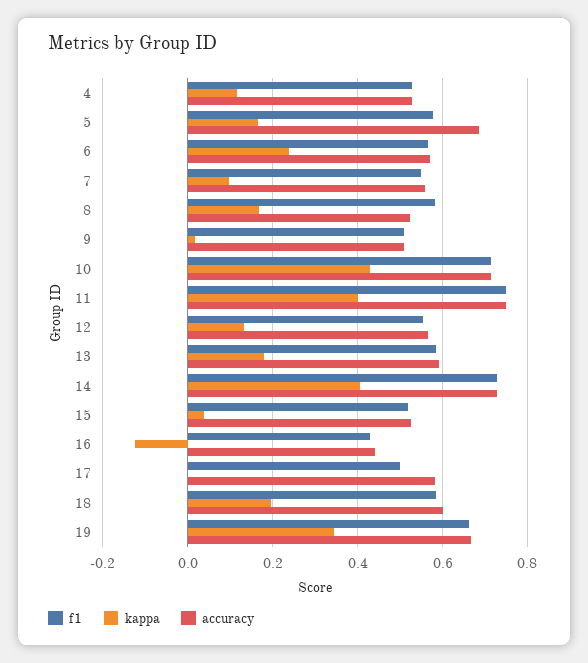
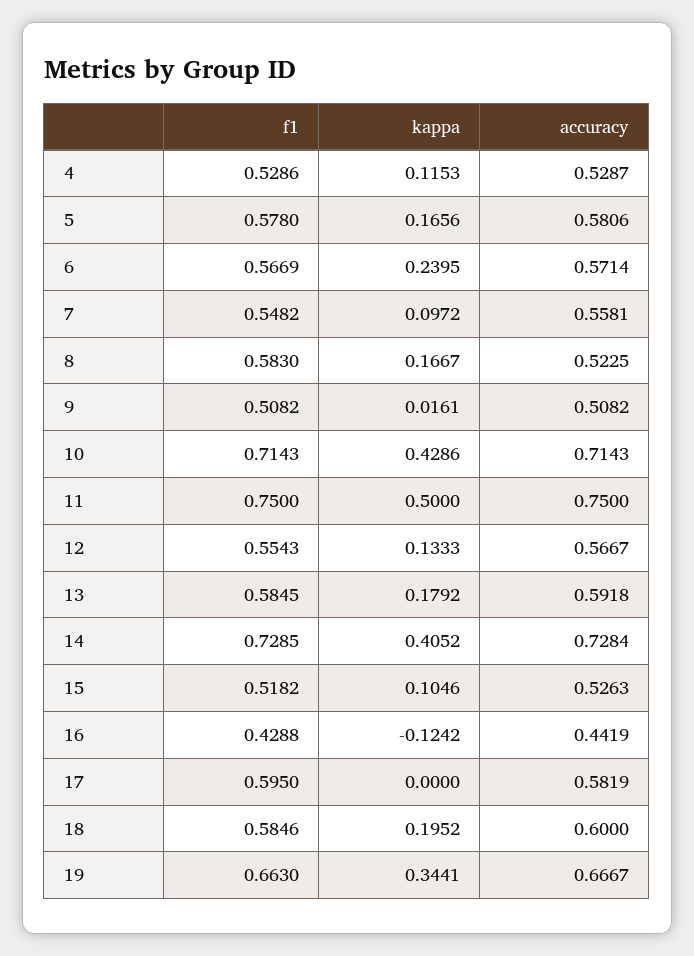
  {
    "f1": {
      "4": 0.5286,
      "5": 0.578,
      "6": 0.5669,
      "7": 0.5482,
      "8": 0.583,
      "9": 0.5082,
      "10": 0.7143,
      "11": 0.75,
      "12": 0.5543,
      "13": 0.5845,
      "14": 0.7285,
      "15": 0.5182,
      "16": 0.4288,
-     "17": 0.5,
+     "17": 0.595,
      "18": 0.5846,
      "19": 0.663
    },
    "kappa": {
      "4": 0.1153,
      "5": 0.1656,
      "6": 0.2395,
      "7": 0.0972,
      "8": 0.1667,
      "9": 0.0161,
      "10": 0.4286,
-     "11": 0.4,
+     "11": 0.5,
      "12": 0.1333,
      "13": 0.1792,
      "14": 0.4052,
-     "15": 0.04,
+     "15": 0.1046,
      "16": -0.1242,
      "17": 0,
      "18": 0.1952,
      "19": 0.3441
    },
    "accuracy": {
      "4": 0.5287,
-     "5": 0.68,
+     "5": 0.5806,
      "6": 0.5714,
      "7": 0.5581,
      "8": 0.5225,
      "9": 0.5082,
      "10": 0.7143,
      "11": 0.75,
      "12": 0.5667,
      "13": 0.5918,
      "14": 0.7284,
      "15": 0.5263,
      "16": 0.4419,
      "17": 0.5819,
      "18": 0.6,
      "19": 0.6667
    }
  }

